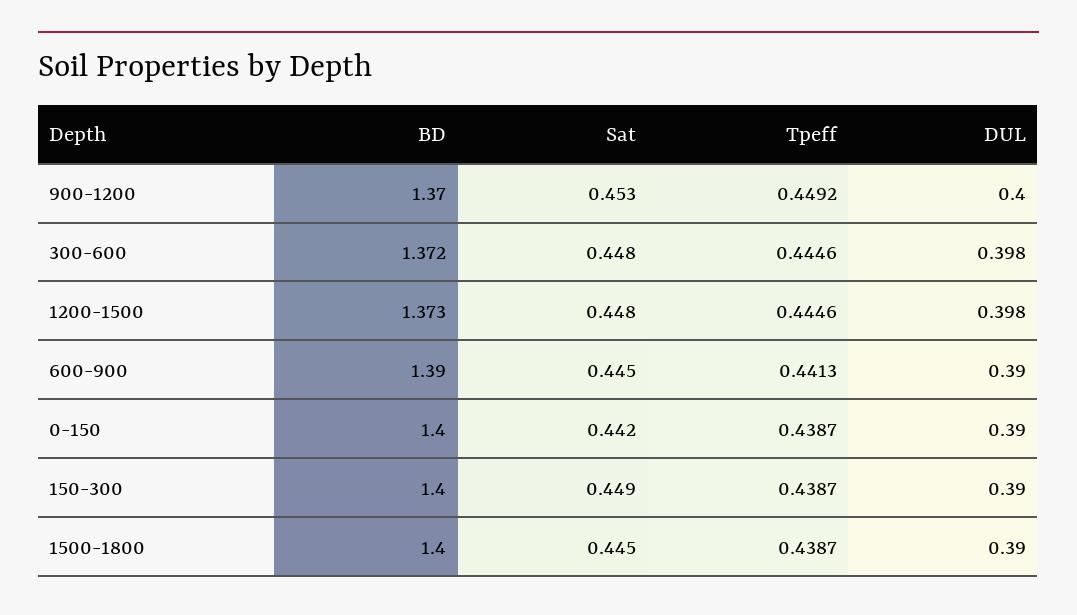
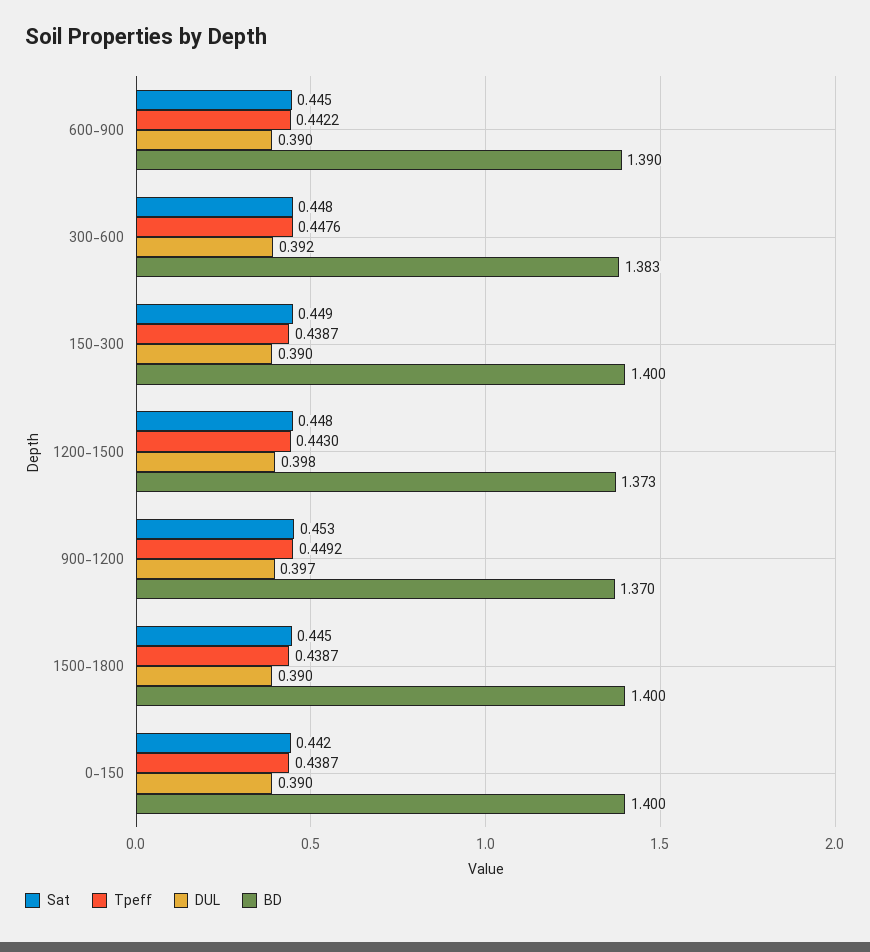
  {
    "BD": {
      "900-1200": 1.37,
-     "300-600": 1.372,
+     "300-600": 1.383,
      "1200-1500": 1.373,
      "600-900": 1.39,
      "0-150": 1.4,
      "150-300": 1.4,
      "1500-1800": 1.4
    },
    "Sat": {
      "900-1200": 0.453,
      "300-600": 0.448,
      "1200-1500": 0.448,
      "600-900": 0.445,
      "0-150": 0.442,
      "150-300": 0.449,
      "1500-1800": 0.445
    },
    "Tpeff": {
      "900-1200": 0.4492,
-     "300-600": 0.4446,
+     "300-600": 0.4476,
-     "1200-1500": 0.4446,
+     "1200-1500": 0.443,
-     "600-900": 0.4413,
+     "600-900": 0.4422,
      "0-150": 0.4387,
      "150-300": 0.4387,
      "1500-1800": 0.4387
    },
    "DUL": {
-     "900-1200": 0.4,
+     "900-1200": 0.397,
-     "300-600": 0.398,
+     "300-600": 0.392,
      "1200-1500": 0.398,
      "600-900": 0.39,
      "0-150": 0.39,
      "150-300": 0.39,
      "1500-1800": 0.39
    }
  }

